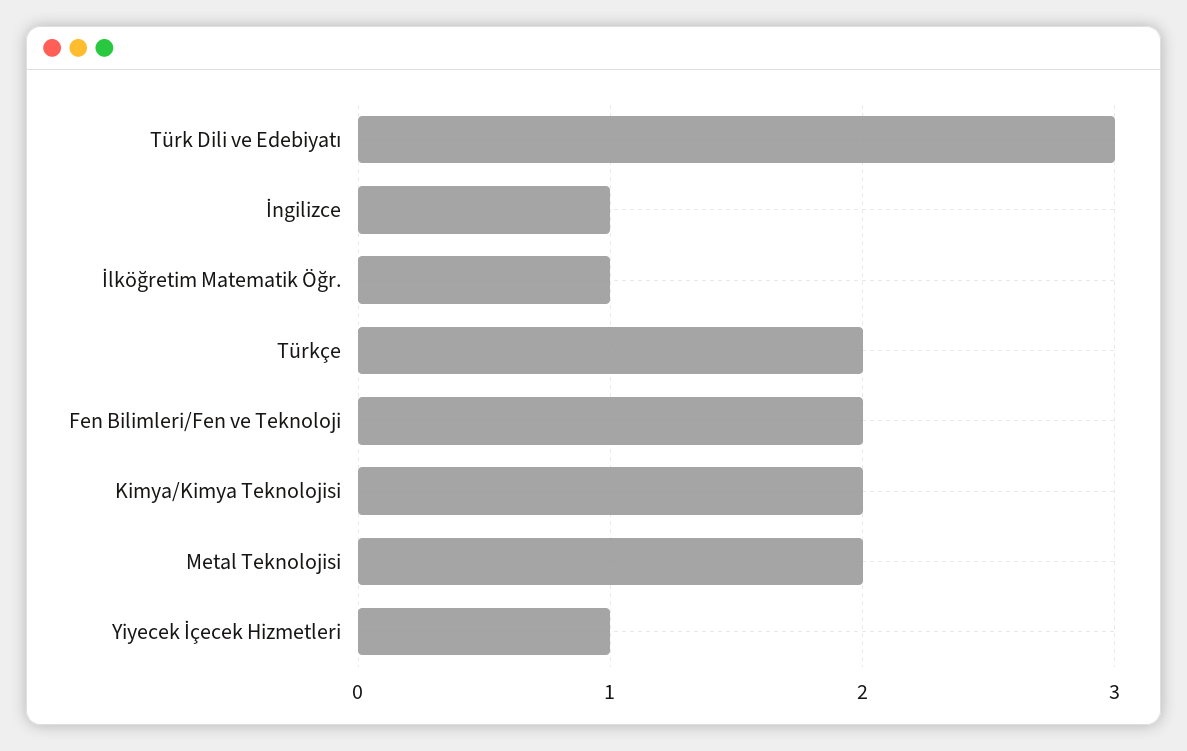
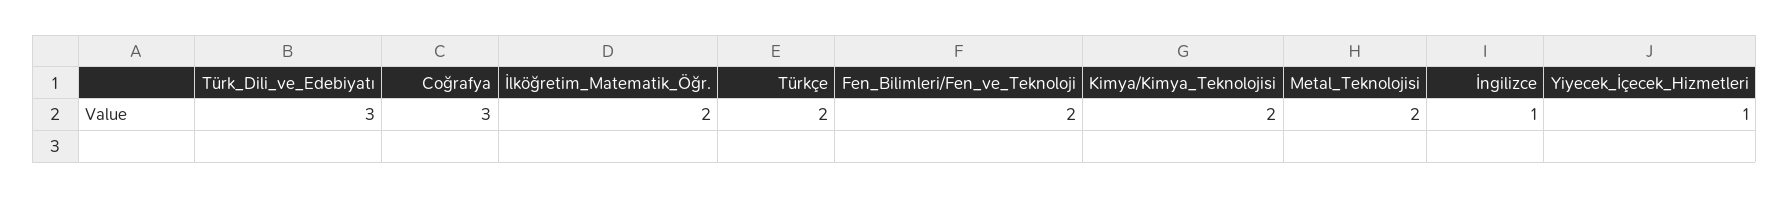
  {
    "Türk Dili ve Edebiyatı": 3,
    "İngilizce": 1,
-   "İlköğretim Matematik Öğr.": 1,
+   "İlköğretim Matematik Öğr.": 2,
    "Türkçe": 2,
    "Fen Bilimleri/Fen ve Teknoloji": 2,
    "Kimya/Kimya Teknolojisi": 2,
    "Metal Teknolojisi": 2,
-   "Yiyecek İçecek Hizmetleri": 1
+   "Yiyecek İçecek Hizmetleri": 1,
+   "Coğrafya": 3
  }

